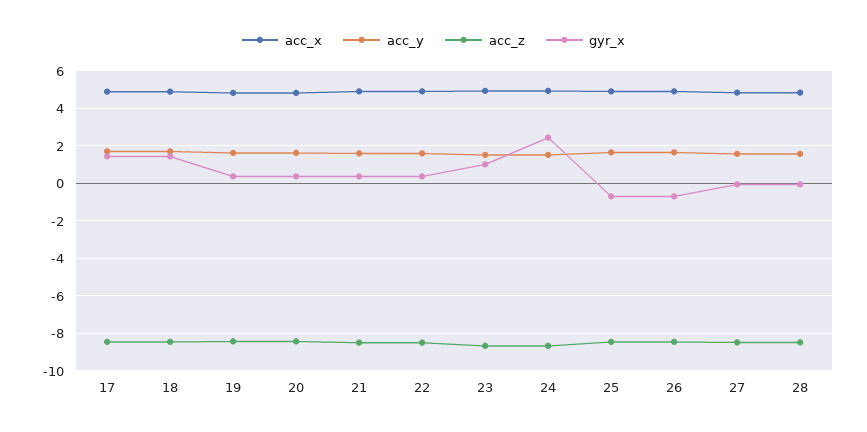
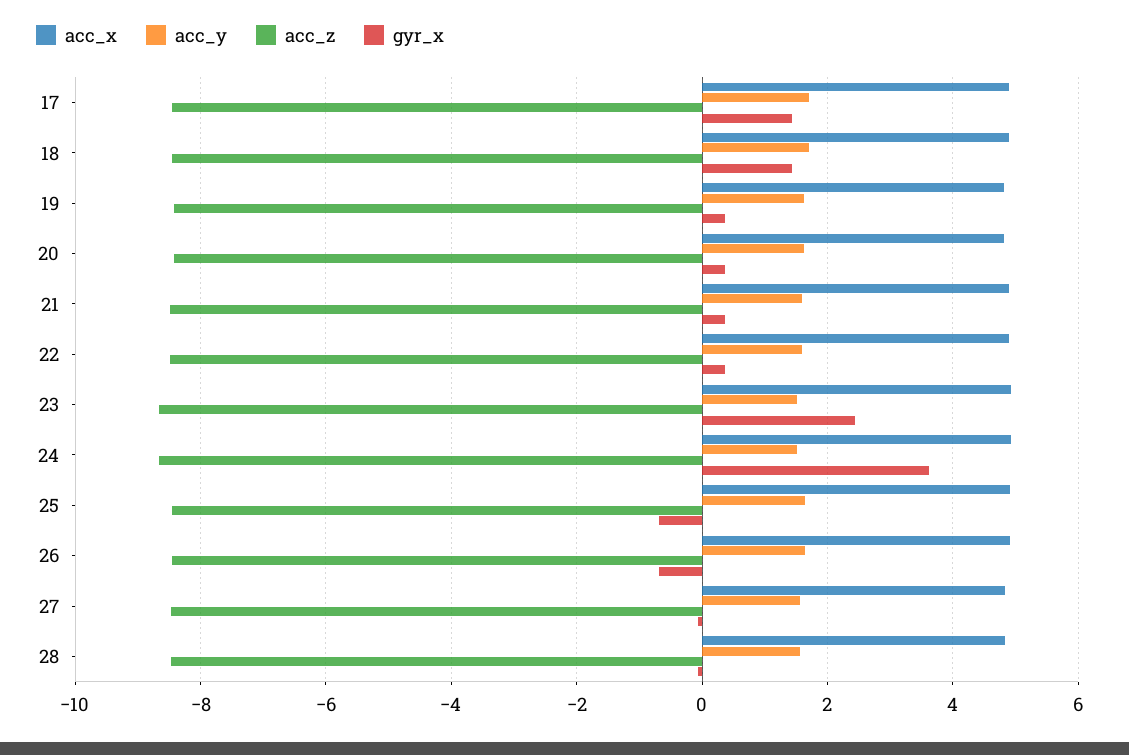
  {
    "acc_x": {
      "17": 4.8,
      "18": 4.8,
      "19": 4.8,
      "20": 4.8,
      "21": 5,
      "22": 5,
      "23": 5,
      "24": 5,
      "25": 5,
      "26": 5,
      "27": 4.8,
      "28": 4.8
    },
    "acc_y": {
      "17": 1.8,
      "18": 1.8,
      "19": 1.6,
      "20": 1.6,
      "21": 1.6,
      "22": 1.6,
      "23": 1.6,
      "24": 1.6,
      "25": 1.6,
      "26": 1.6,
      "27": 1.6,
      "28": 1.6
    },
    "acc_z": {
      "17": -8.4,
      "18": -8.4,
      "19": -8.4,
      "20": -8.4,
      "21": -8.4,
      "22": -8.4,
      "23": -8.6,
      "24": -8.6,
      "25": -8.4,
      "26": -8.4,
      "27": -8.4,
      "28": -8.4
    },
    "gyr_x": {
      "17": 1.4,
      "18": 1.4,
      "19": 0.4,
      "20": 0.4,
      "21": 0.4,
      "22": 0.4,
-     "23": 1,
+     "23": 2.4,
-     "24": 2.5,
+     "24": 3.6,
      "25": -0.6,
      "26": -0.6,
      "27": 0,
      "28": 0
    }
  }

